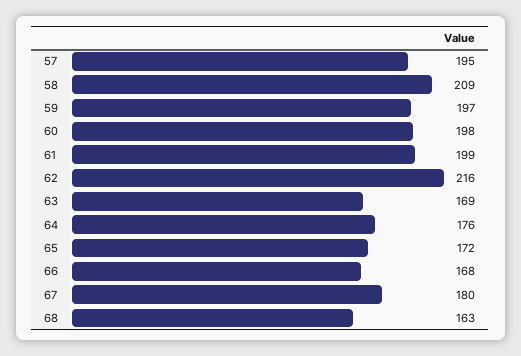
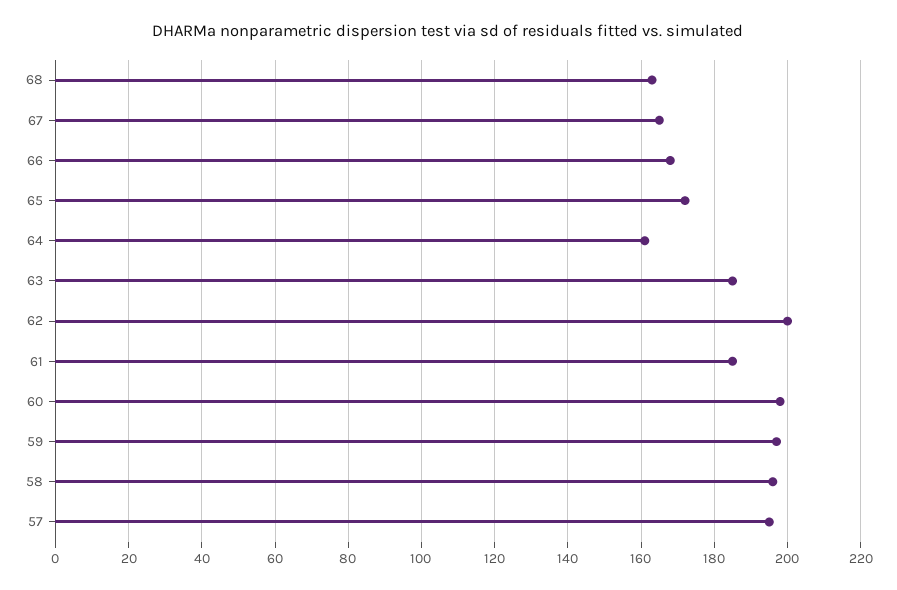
  {
    "57": 195,
-   "58": 209,
+   "58": 195,
    "59": 197,
    "60": 198,
-   "61": 199,
+   "61": 185,
-   "62": 216,
+   "62": 200,
-   "63": 169,
+   "63": 185,
-   "64": 176,
+   "64": 160,
    "65": 172,
    "66": 168,
-   "67": 180,
+   "67": 165,
    "68": 163
  }

